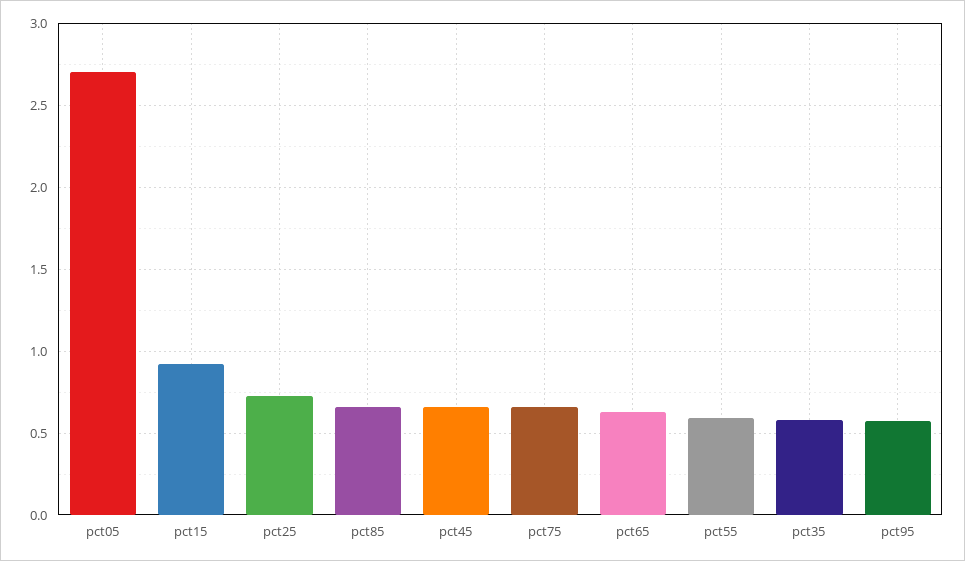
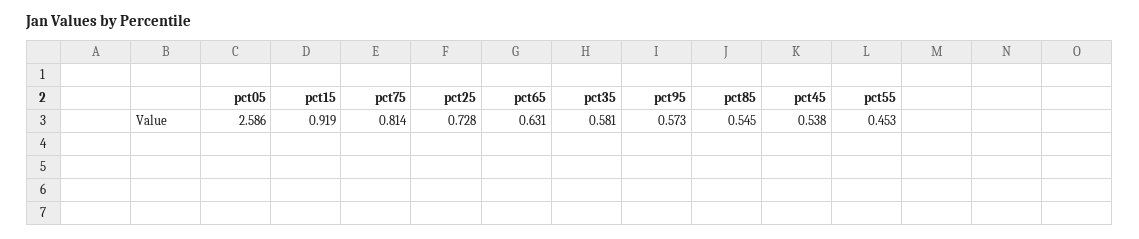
  {
-   "pct05": 2.7,
+   "pct05": 2.586,
    "pct15": 0.919,
    "pct25": 0.728,
-   "pct85": 0.65,
+   "pct85": 0.545,
-   "pct45": 0.65,
+   "pct45": 0.538,
-   "pct75": 0.65,
+   "pct75": 0.814,
    "pct65": 0.631,
-   "pct55": 0.6,
+   "pct55": 0.453,
    "pct35": 0.581,
    "pct95": 0.573
  }

